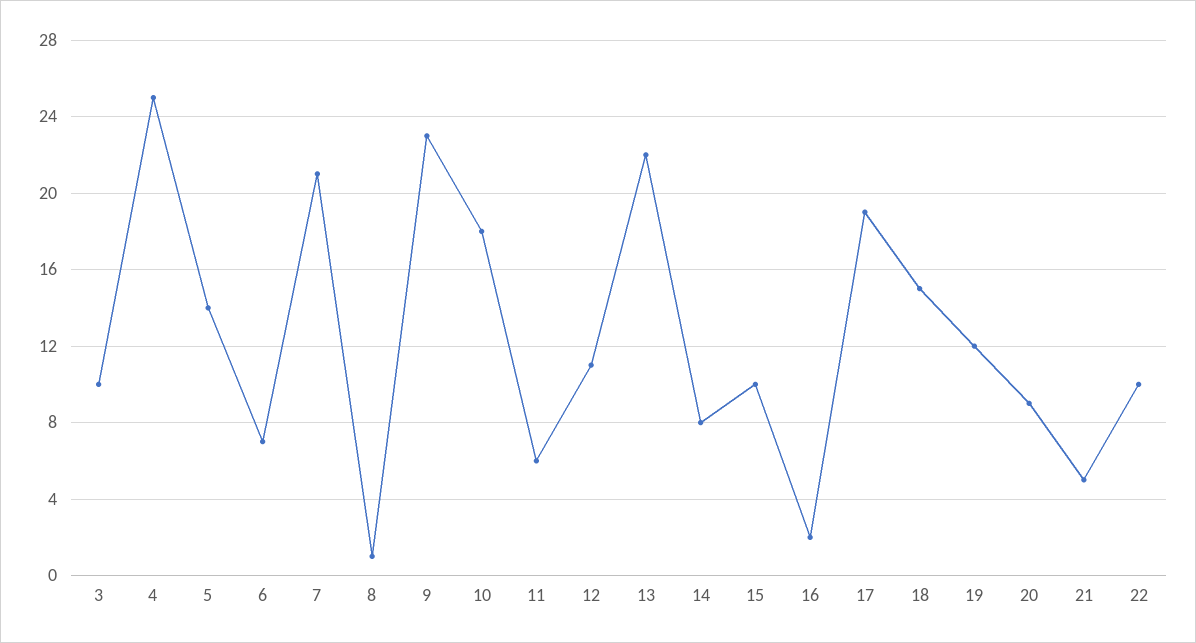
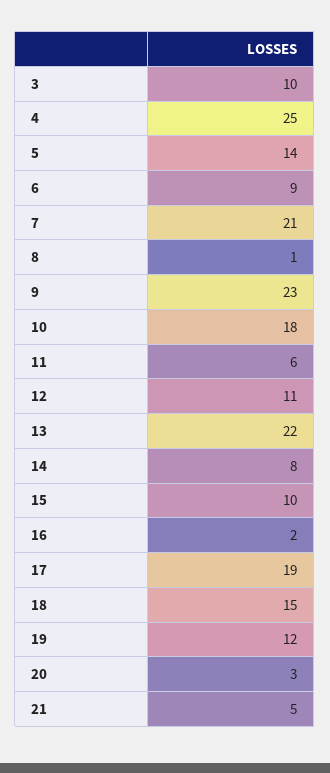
  {
    "3": 10,
    "4": 25,
    "5": 14,
-   "6": 7,
+   "6": 9,
    "7": 21,
    "8": 1,
    "9": 23,
    "10": 18,
    "11": 6,
    "12": 11,
    "13": 22,
    "14": 8,
    "15": 10,
    "16": 2,
    "17": 19,
    "18": 15,
    "19": 12,
-   "20": 9,
+   "20": 3,
-   "21": 5,
+   "21": 5
-   "22": 10
  }

